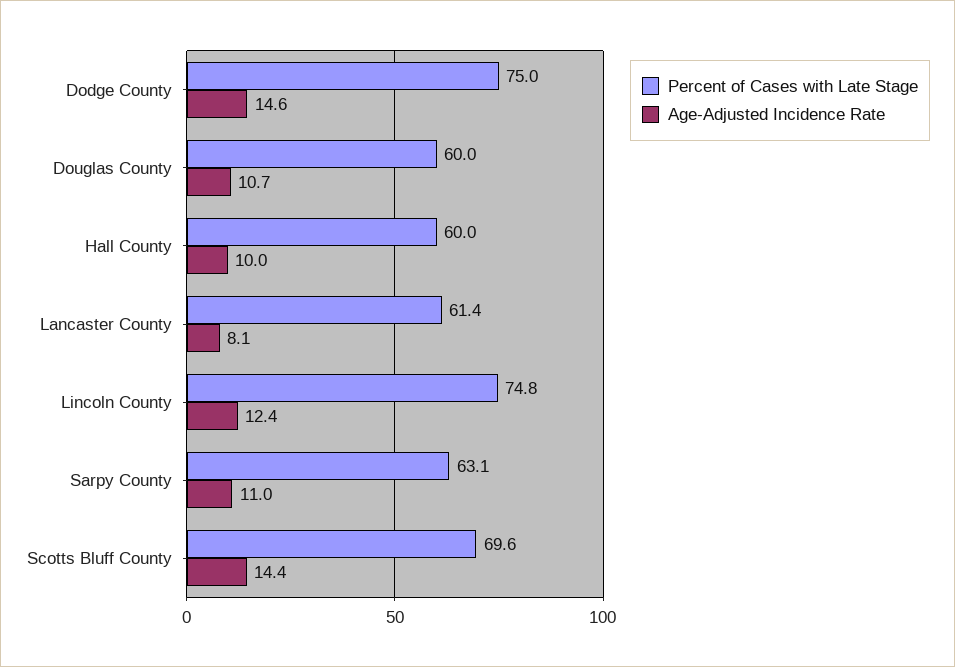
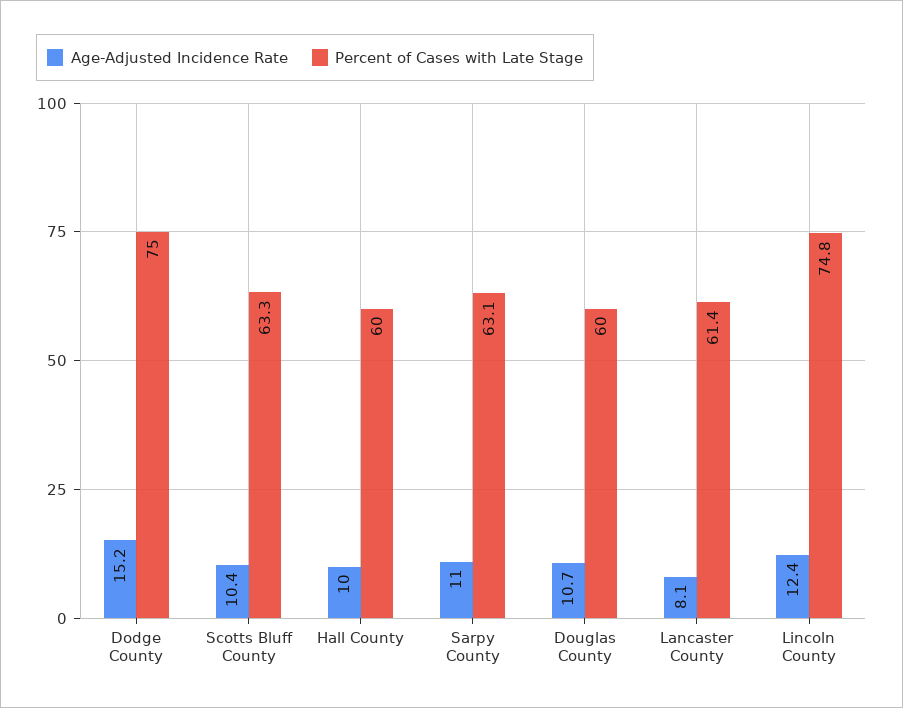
  {
    "Percent of Cases with Late Stage": {
      "Dodge County": 75,
      "Douglas County": 60,
      "Hall County": 60,
      "Lancaster County": 61.4,
      "Lincoln County": 74.8,
      "Sarpy County": 63.1,
-     "Scotts Bluff County": 69.6
+     "Scotts Bluff County": 63.3
    },
    "Age-Adjusted Incidence Rate": {
-     "Dodge County": 14.6,
+     "Dodge County": 15.2,
      "Douglas County": 10.7,
      "Hall County": 10,
      "Lancaster County": 8.1,
      "Lincoln County": 12.4,
      "Sarpy County": 11,
-     "Scotts Bluff County": 14.4
+     "Scotts Bluff County": 10.4
    }
  }

